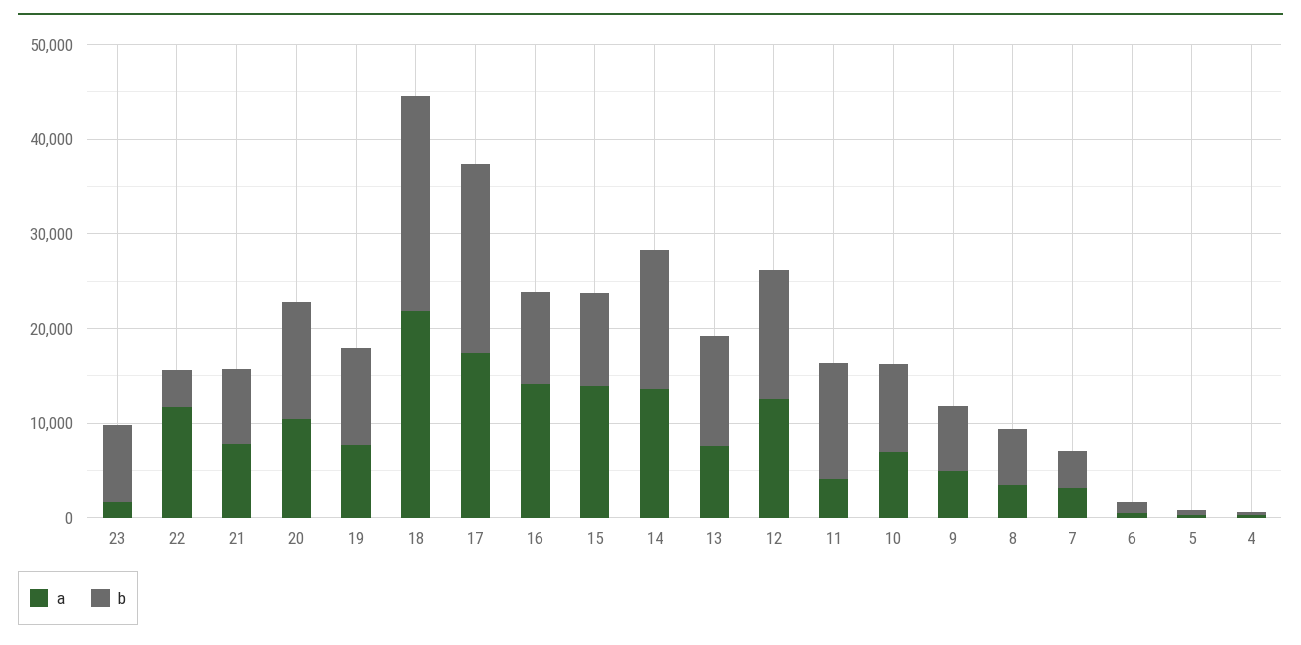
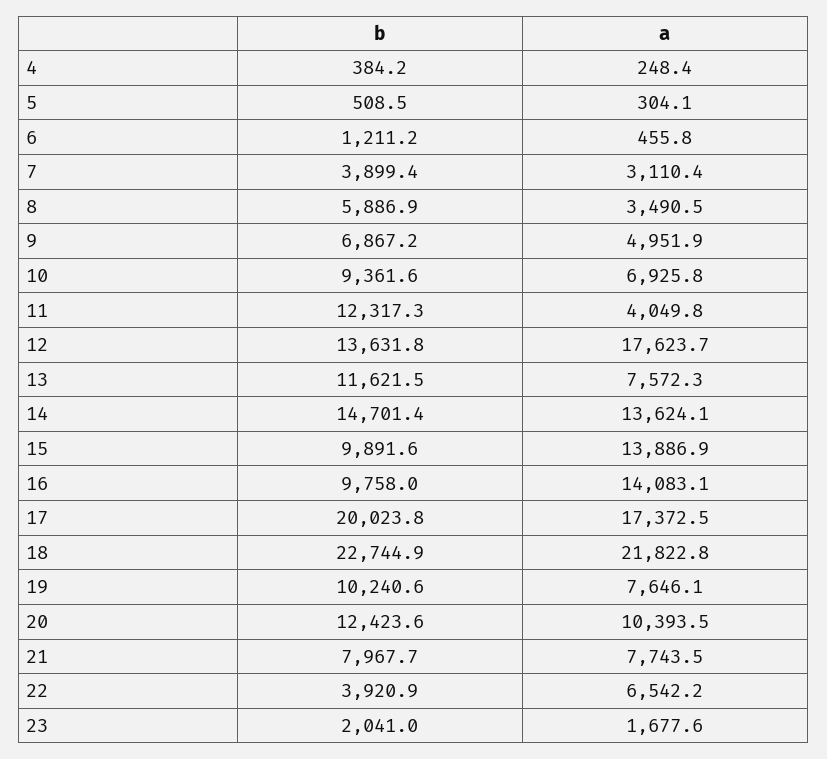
  {
    "a": {
      "23": 1677.6,
-     "22": 12000,
+     "22": 6542.2,
      "21": 7743.5,
      "20": 10393.5,
      "19": 7646.1,
      "18": 21822.8,
      "17": 17372.5,
      "16": 14083.1,
      "15": 13886.9,
      "14": 13624.1,
      "13": 7572.3,
-     "12": 12000,
+     "12": 17623.7,
      "11": 4049.8,
      "10": 6925.8,
      "9": 4951.9,
      "8": 3490.5,
      "7": 3110.4,
      "6": 455.8,
      "5": 304.1,
      "4": 248.4
    },
    "b": {
-     "23": 8000,
+     "23": 2041,
      "22": 3920.9,
      "21": 7967.7,
      "20": 12423.6,
      "19": 10240.6,
      "18": 22744.9,
      "17": 20023.8,
      "16": 9758,
      "15": 9891.6,
      "14": 14701.4,
      "13": 11621.5,
      "12": 13631.8,
      "11": 12317.3,
      "10": 9361.6,
      "9": 6867.2,
      "8": 5886.9,
      "7": 3899.4,
      "6": 1211.2,
      "5": 508.5,
      "4": 384.2
    }
  }

